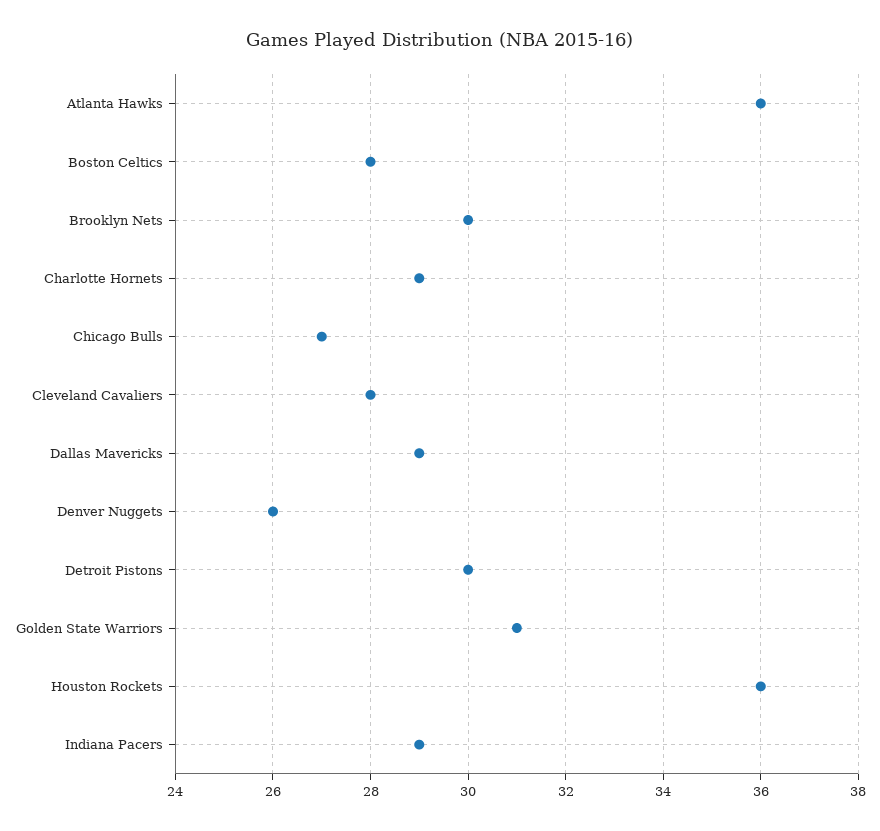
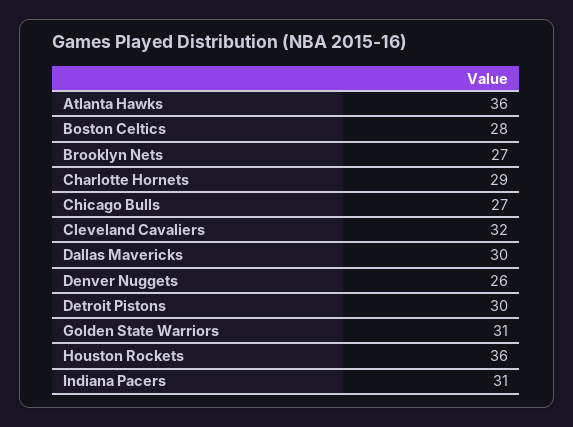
  {
    "Atlanta Hawks": 36,
    "Boston Celtics": 28,
-   "Brooklyn Nets": 30,
+   "Brooklyn Nets": 27,
    "Charlotte Hornets": 29,
    "Chicago Bulls": 27,
-   "Cleveland Cavaliers": 28,
+   "Cleveland Cavaliers": 32,
-   "Dallas Mavericks": 29,
+   "Dallas Mavericks": 30,
    "Denver Nuggets": 26,
    "Detroit Pistons": 30,
    "Golden State Warriors": 31,
    "Houston Rockets": 36,
-   "Indiana Pacers": 29
+   "Indiana Pacers": 31
  }

